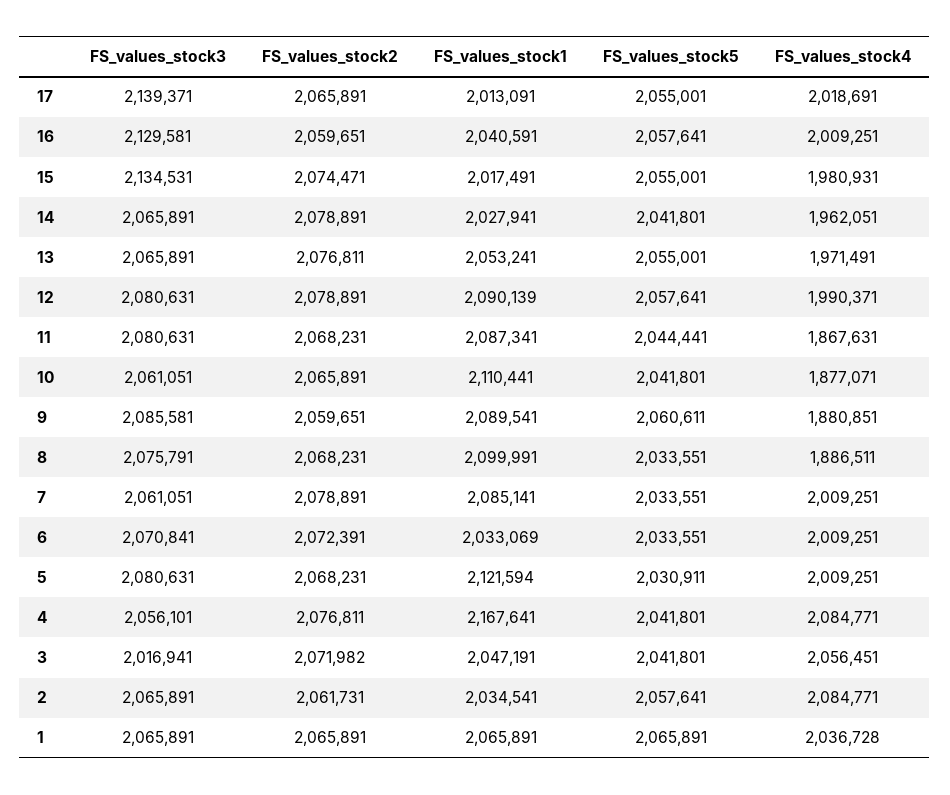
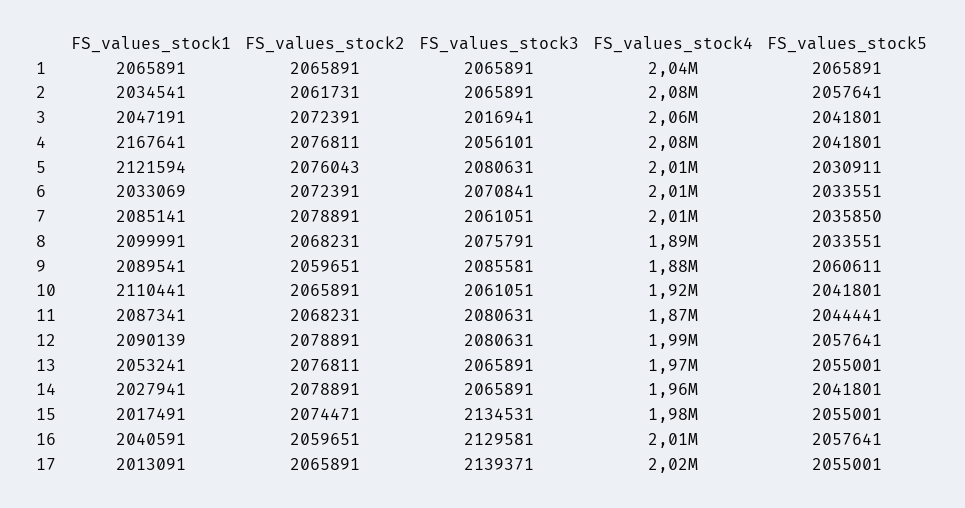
  {
    "FS_values_stock3": {
      "17": 2139371,
      "16": 2129581,
      "15": 2134531,
      "14": 2065891,
      "13": 2065891,
      "12": 2080631,
      "11": 2080631,
      "10": 2061051,
      "9": 2085581,
      "8": 2075791,
      "7": 2061051,
      "6": 2070841,
      "5": 2080631,
      "4": 2056101,
      "3": 2016941,
      "2": 2065891,
      "1": 2065891
    },
    "FS_values_stock2": {
      "17": 2065891,
      "16": 2059651,
      "15": 2074471,
      "14": 2078891,
      "13": 2076811,
      "12": 2078891,
      "11": 2068231,
      "10": 2065891,
      "9": 2059651,
      "8": 2068231,
      "7": 2078891,
      "6": 2072391,
-     "5": 2068231,
+     "5": 2076043,
      "4": 2076811,
-     "3": 2071982,
+     "3": 2072391,
      "2": 2061731,
      "1": 2065891
    },
    "FS_values_stock1": {
      "17": 2013091,
      "16": 2040591,
      "15": 2017491,
      "14": 2027941,
      "13": 2053241,
      "12": 2090139,
      "11": 2087341,
      "10": 2110441,
      "9": 2089541,
      "8": 2099991,
      "7": 2085141,
      "6": 2033069,
      "5": 2121594,
      "4": 2167641,
      "3": 2047191,
      "2": 2034541,
      "1": 2065891
    },
    "FS_values_stock5": {
      "17": 2055001,
      "16": 2057641,
      "15": 2055001,
      "14": 2041801,
      "13": 2055001,
      "12": 2057641,
      "11": 2044441,
      "10": 2041801,
      "9": 2060611,
      "8": 2033551,
-     "7": 2033551,
+     "7": 2035850,
      "6": 2033551,
      "5": 2030911,
      "4": 2041801,
      "3": 2041801,
      "2": 2057641,
      "1": 2065891
    },
    "FS_values_stock4": {
      "17": 2018691,
      "16": 2009251,
      "15": 1980931,
      "14": 1962051,
      "13": 1971491,
      "12": 1990371,
      "11": 1867631,
-     "10": 1877071,
+     "10": 1920000,
      "9": 1880851,
      "8": 1886511,
      "7": 2009251,
      "6": 2009251,
      "5": 2009251,
      "4": 2084771,
      "3": 2056451,
      "2": 2084771,
      "1": 2036728
    }
  }

